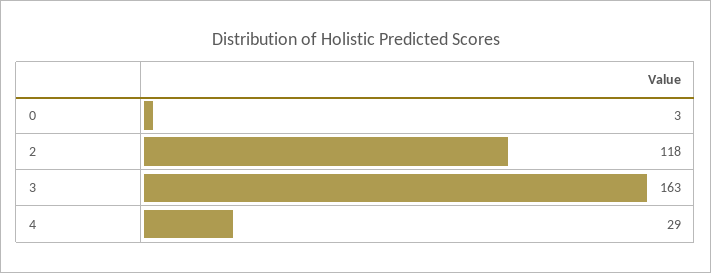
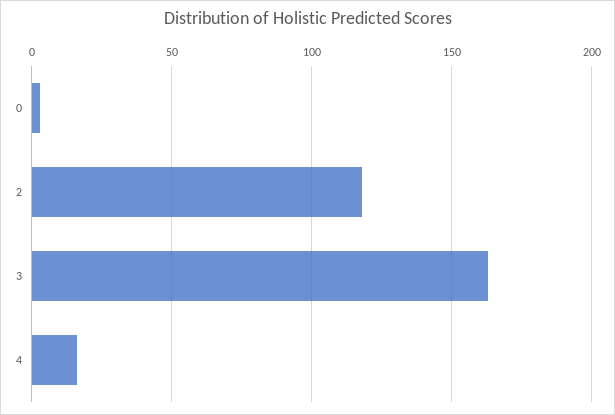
  {
    "0": 3,
    "2": 118,
    "3": 163,
-   "4": 29
+   "4": 15
  }

